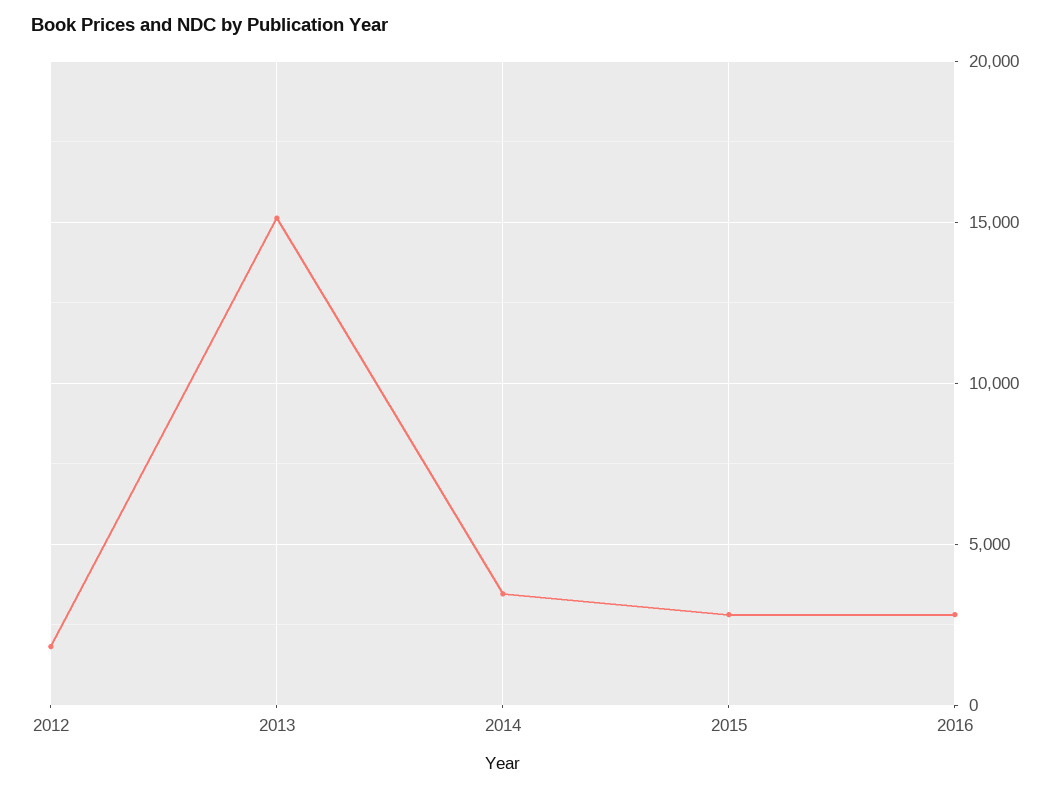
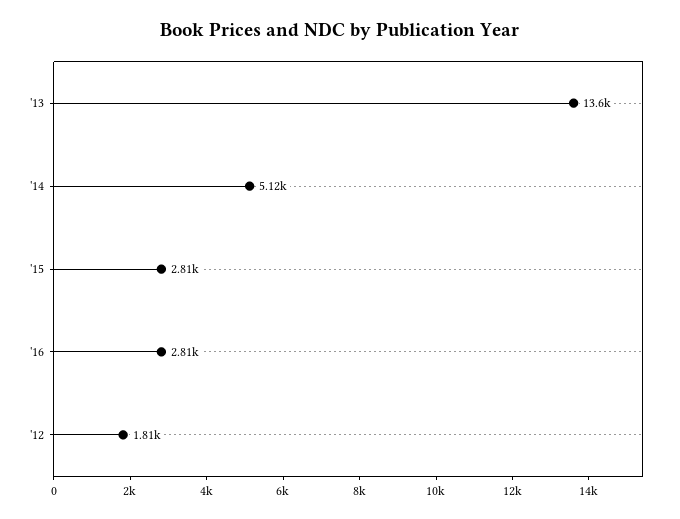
  {
    "2012": 1810,
-   "2013": 15000,
+   "2013": 13600,
-   "2014": 3500,
+   "2014": 5120,
    "2015": 2810,
    "2016": 2810
  }

